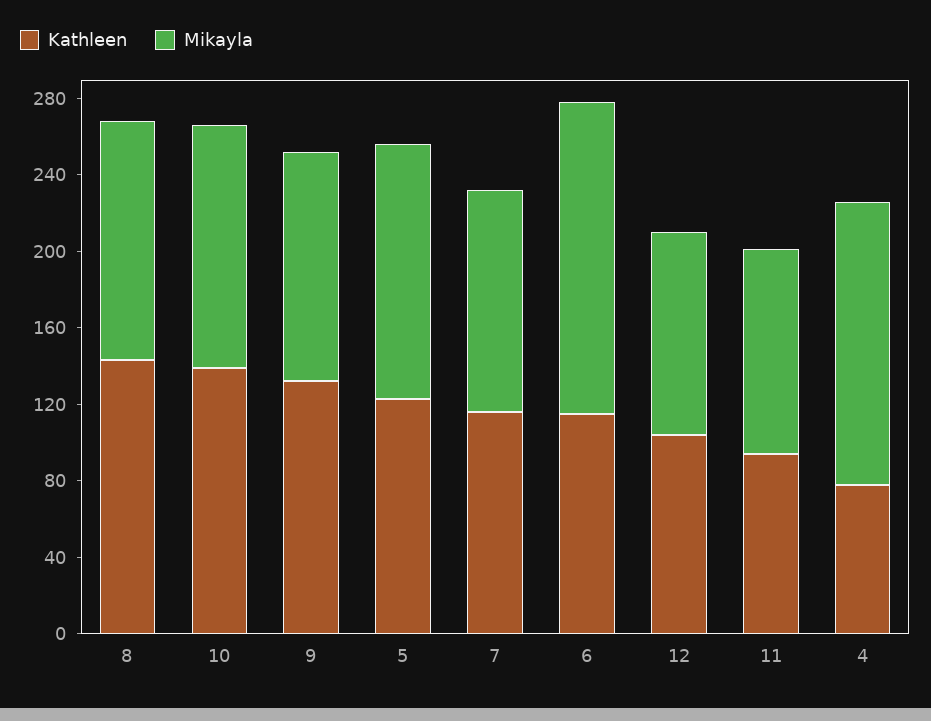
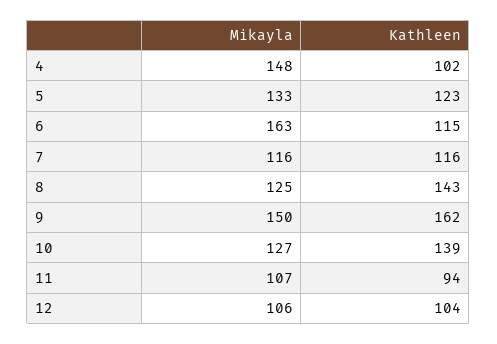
  {
    "Kathleen": {
      "8": 143,
      "10": 139,
-     "9": 130,
+     "9": 162,
      "5": 123,
      "7": 116,
      "6": 115,
      "12": 104,
      "11": 94,
-     "4": 80
+     "4": 102
    },
    "Mikayla": {
      "8": 125,
      "10": 127,
-     "9": 120,
+     "9": 150,
      "5": 133,
      "7": 116,
      "6": 163,
      "12": 106,
      "11": 107,
      "4": 148
    }
  }

